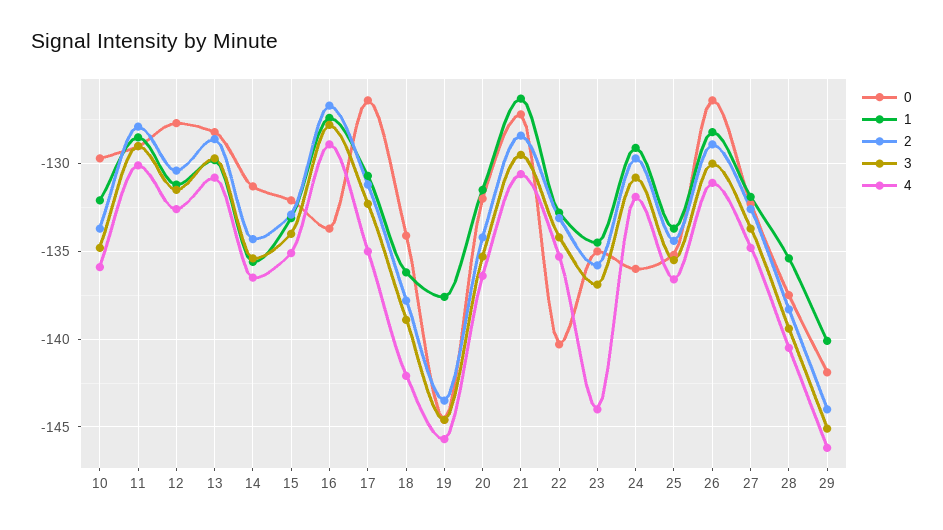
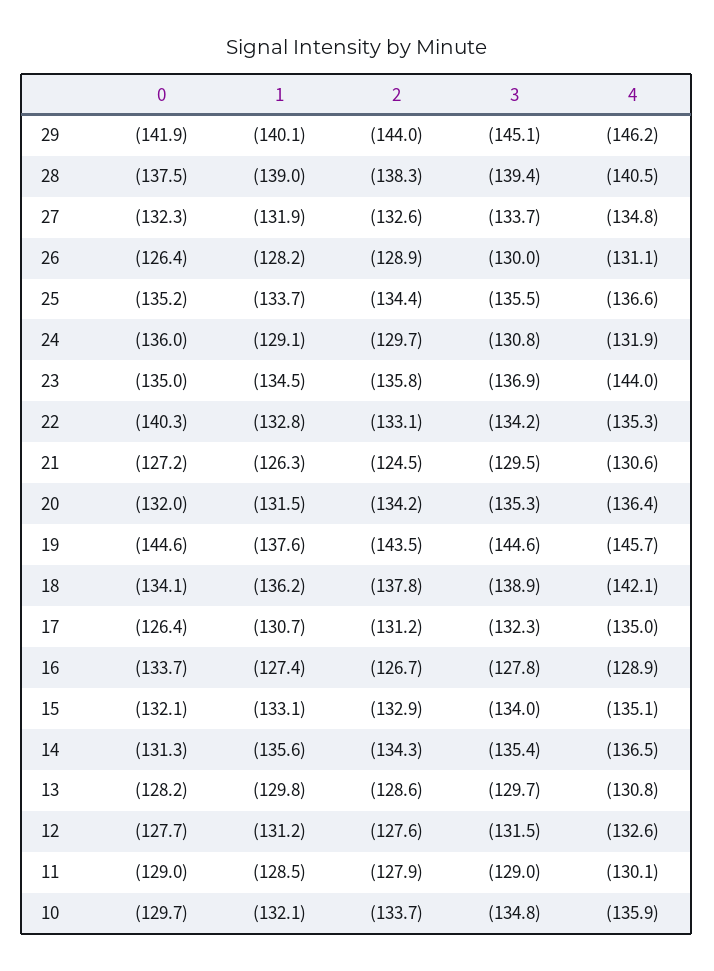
  {
    "0": {
      "10": -129.7,
      "11": -129,
      "12": -127.7,
      "13": -128.2,
      "14": -131.3,
      "15": -132.1,
      "16": -133.7,
      "17": -126.4,
      "18": -134.1,
      "19": -144.6,
      "20": -132,
      "21": -127.2,
      "22": -140.3,
      "23": -135,
      "24": -136,
      "25": -135.2,
      "26": -126.4,
      "27": -132.3,
      "28": -137.5,
      "29": -141.9
    },
    "1": {
      "10": -132.1,
      "11": -128.5,
      "12": -131.2,
      "13": -129.8,
      "14": -135.6,
      "15": -133.1,
      "16": -127.4,
      "17": -130.7,
      "18": -136.2,
      "19": -137.6,
      "20": -131.5,
      "21": -126.3,
      "22": -132.8,
      "23": -134.5,
      "24": -129.1,
      "25": -133.7,
      "26": -128.2,
      "27": -131.9,
-     "28": -135.5,
+     "28": -139,
      "29": -140.1
    },
    "2": {
      "10": -133.7,
      "11": -127.9,
-     "12": -130.5,
+     "12": -127.6,
      "13": -128.6,
      "14": -134.3,
      "15": -132.9,
      "16": -126.7,
      "17": -131.2,
      "18": -137.8,
      "19": -143.5,
      "20": -134.2,
-     "21": -128.5,
+     "21": -124.5,
      "22": -133.1,
      "23": -135.8,
      "24": -129.7,
      "25": -134.4,
      "26": -128.9,
      "27": -132.6,
      "28": -138.3,
      "29": -144
    },
    "3": {
      "10": -134.8,
      "11": -129,
      "12": -131.5,
      "13": -129.7,
      "14": -135.4,
      "15": -134,
      "16": -127.8,
      "17": -132.3,
      "18": -138.9,
      "19": -144.6,
      "20": -135.3,
      "21": -129.5,
      "22": -134.2,
      "23": -136.9,
      "24": -130.8,
      "25": -135.5,
      "26": -130,
      "27": -133.7,
      "28": -139.4,
      "29": -145.1
    },
    "4": {
      "10": -135.9,
      "11": -130.1,
      "12": -132.6,
      "13": -130.8,
      "14": -136.5,
      "15": -135.1,
      "16": -128.9,
      "17": -135,
      "18": -142.1,
      "19": -145.7,
      "20": -136.4,
      "21": -130.6,
      "22": -135.3,
      "23": -144,
      "24": -131.9,
      "25": -136.6,
      "26": -131.1,
      "27": -134.8,
      "28": -140.5,
      "29": -146.2
    }
  }

